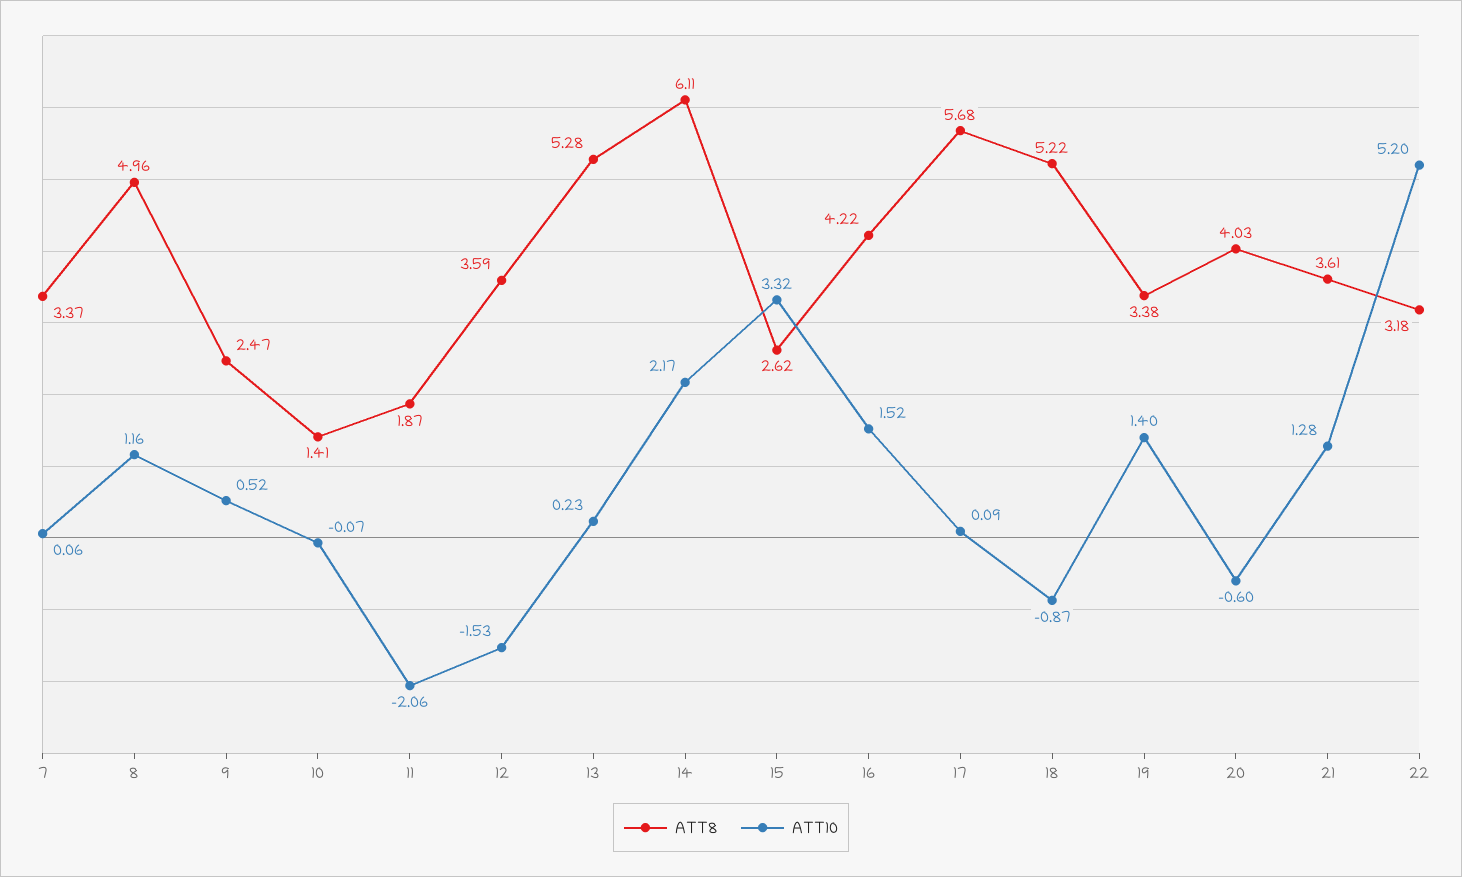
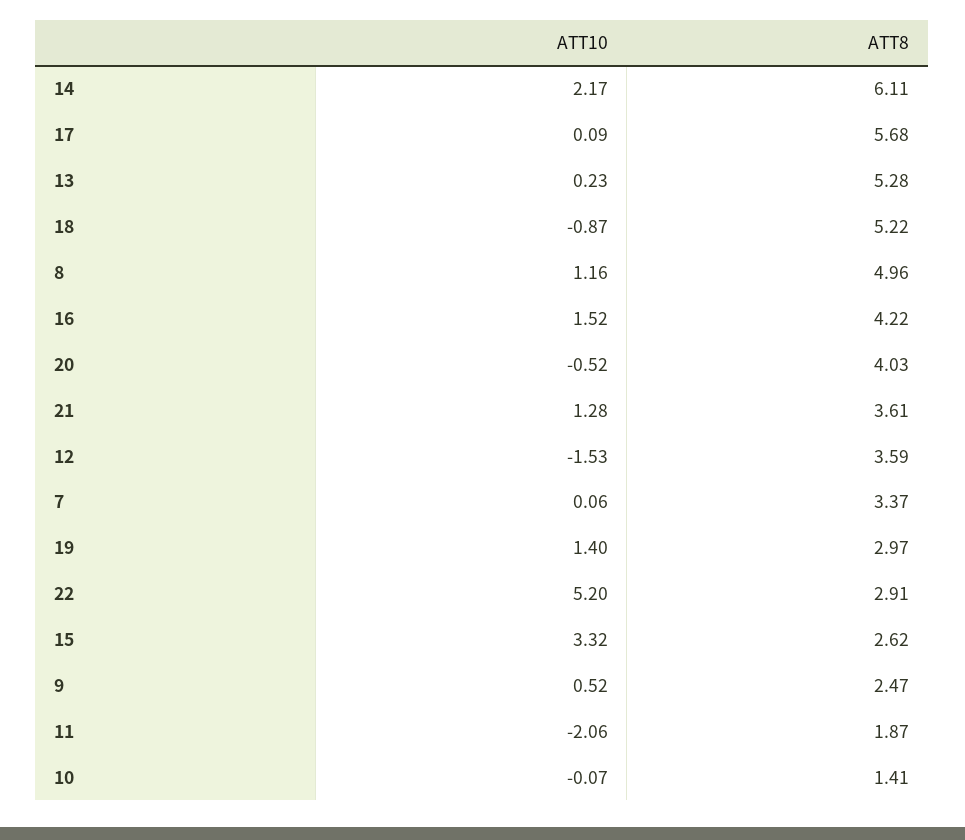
  {
    "ATT8": {
      "7": 3.37,
      "8": 4.96,
      "9": 2.47,
      "10": 1.41,
      "11": 1.87,
      "12": 3.59,
      "13": 5.28,
      "14": 6.11,
      "15": 2.62,
      "16": 4.22,
      "17": 5.68,
      "18": 5.22,
-     "19": 3.38,
+     "19": 2.97,
      "20": 4.03,
      "21": 3.61,
-     "22": 3.18
+     "22": 2.91
    },
    "ATT10": {
      "7": 0.06,
      "8": 1.16,
      "9": 0.52,
      "10": -0.07,
      "11": -2.06,
      "12": -1.53,
      "13": 0.23,
      "14": 2.17,
      "15": 3.32,
      "16": 1.52,
      "17": 0.09,
      "18": -0.87,
      "19": 1.4,
-     "20": -0.6,
+     "20": -0.52,
      "21": 1.28,
      "22": 5.2
    }
  }

